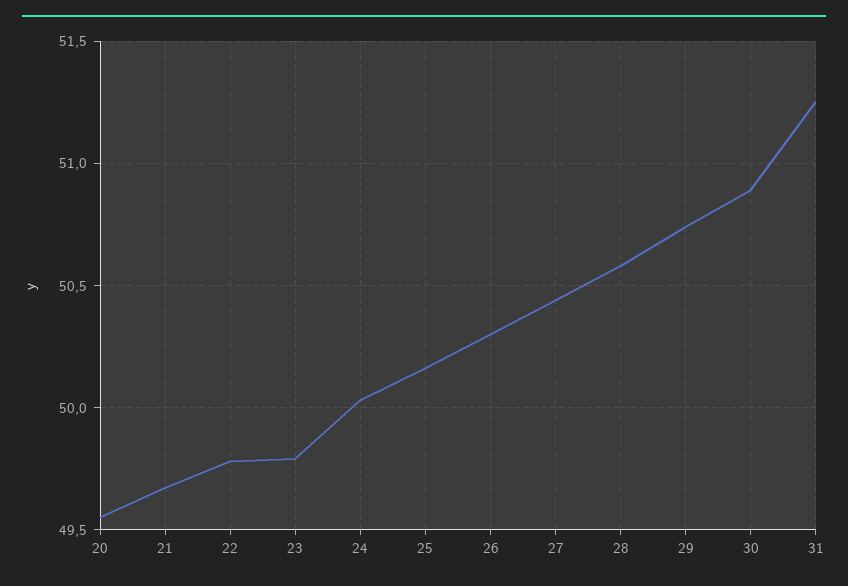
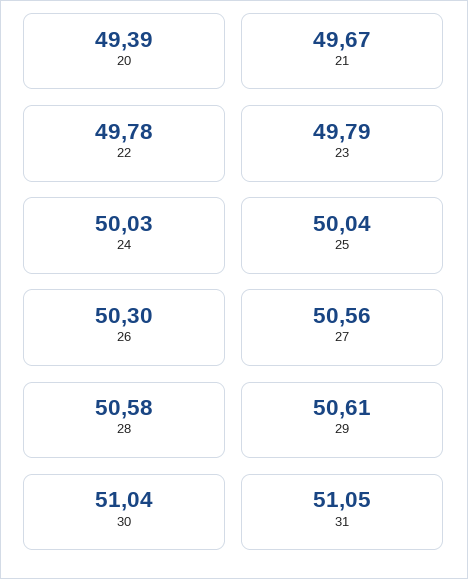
  {
-   "20": 49.55,
+   "20": 49.39,
    "21": 49.67,
    "22": 49.78,
    "23": 49.79,
    "24": 50.03,
-   "25": 50.15,
+   "25": 50.04,
    "26": 50.3,
-   "27": 50.45,
+   "27": 50.56,
    "28": 50.58,
-   "29": 50.75,
+   "29": 50.61,
-   "30": 50.9,
+   "30": 51.04,
-   "31": 51.25
+   "31": 51.05
  }

